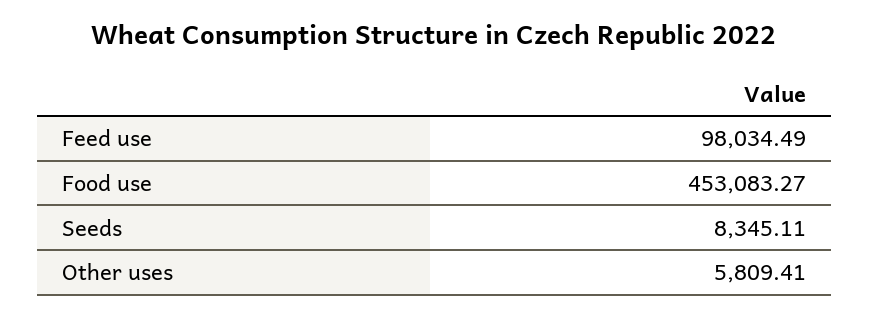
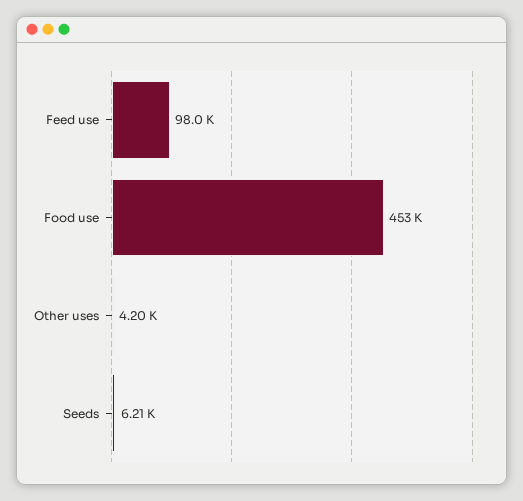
  {
    "Feed use": 98034.49,
    "Food use": 453083.27,
-   "Seeds": 8345.11,
+   "Seeds": 6210,
-   "Other uses": 5809.41
+   "Other uses": 4200
  }

